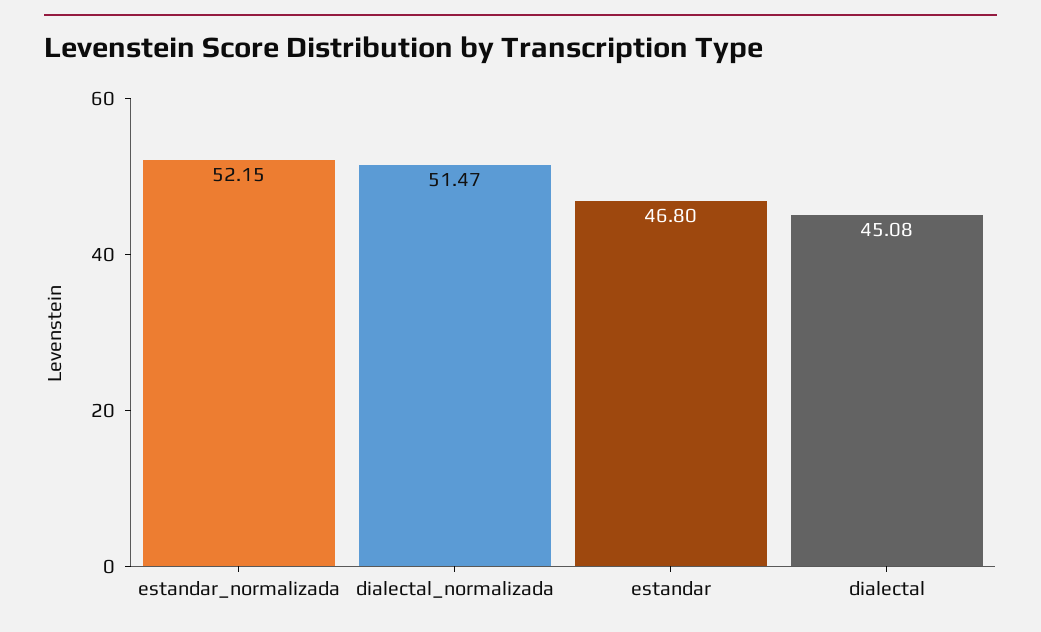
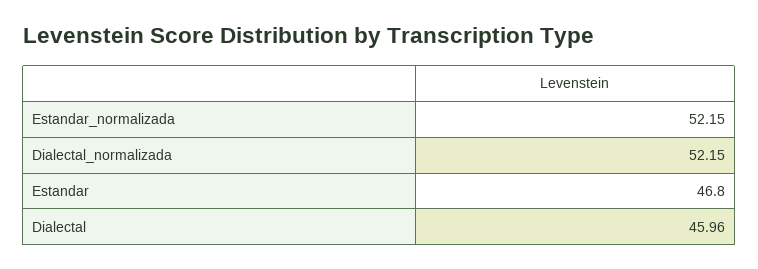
  {
    "estandar_normalizada": 52.15,
-   "dialectal_normalizada": 51.47,
+   "dialectal_normalizada": 52.15,
    "estandar": 46.8,
-   "dialectal": 45.08
+   "dialectal": 45.96
  }

